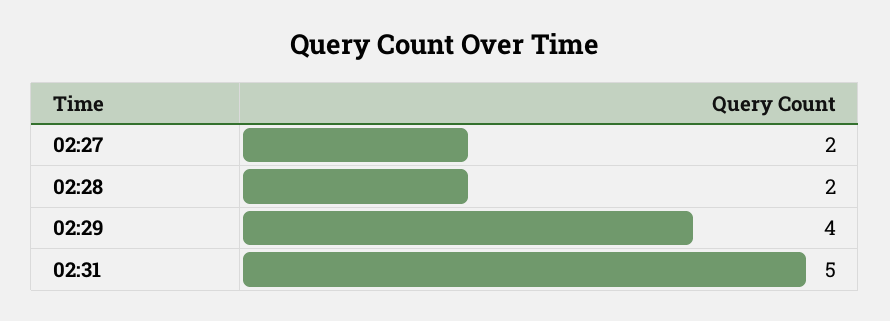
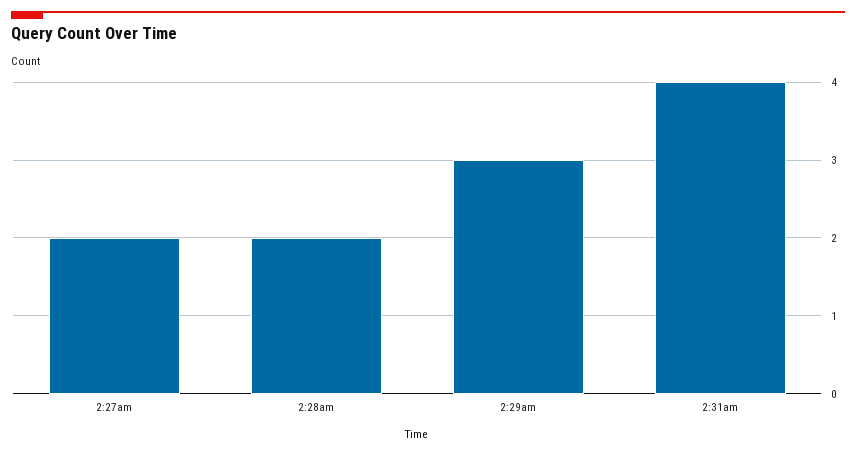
  {
    "02:27": 2,
    "02:28": 2,
-   "02:29": 4,
+   "02:29": 3,
-   "02:31": 5
+   "02:31": 4
  }

